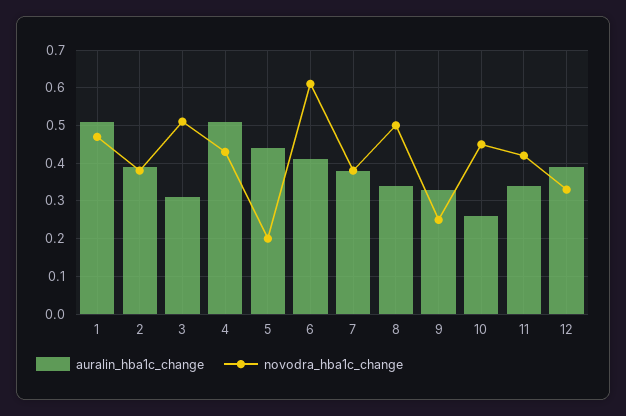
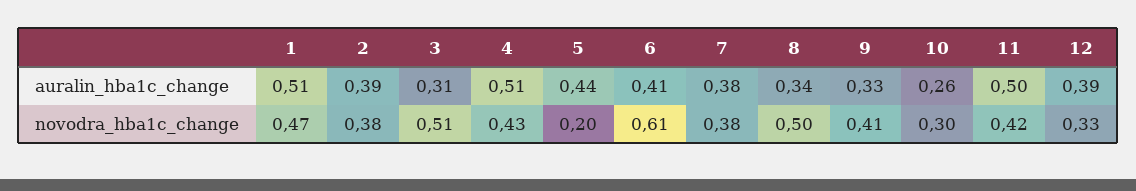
  {
    "auralin_hba1c_change": {
      "1": 0.51,
      "2": 0.39,
      "3": 0.31,
      "4": 0.51,
      "5": 0.44,
      "6": 0.41,
      "7": 0.38,
      "8": 0.34,
      "9": 0.33,
      "10": 0.26,
-     "11": 0.35,
+     "11": 0.5,
      "12": 0.39
    },
    "novodra_hba1c_change": {
      "1": 0.47,
      "2": 0.38,
      "3": 0.51,
      "4": 0.43,
      "5": 0.2,
      "6": 0.61,
      "7": 0.38,
      "8": 0.5,
-     "9": 0.25,
+     "9": 0.41,
-     "10": 0.45,
+     "10": 0.3,
      "11": 0.42,
      "12": 0.33
    }
  }

